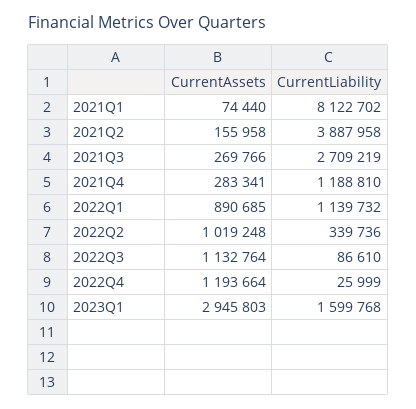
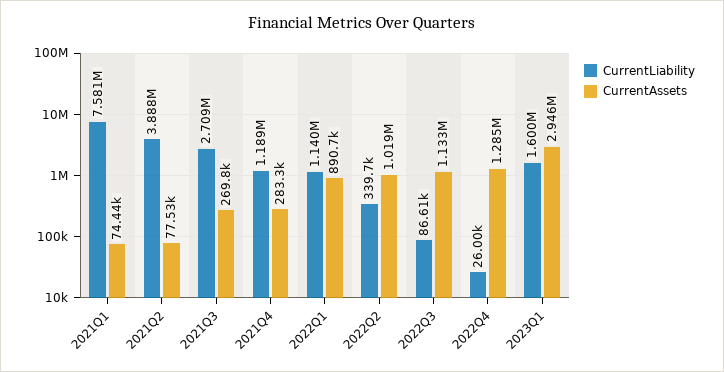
  {
    "CurrentAssets": {
      "2021Q1": 74440,
-     "2021Q2": 155958,
+     "2021Q2": 77530,
      "2021Q3": 269766,
      "2021Q4": 283341,
      "2022Q1": 890685,
      "2022Q2": 1019248,
      "2022Q3": 1132764,
-     "2022Q4": 1193664,
+     "2022Q4": 1285000,
      "2023Q1": 2945803
    },
    "CurrentLiability": {
-     "2021Q1": 8122702,
+     "2021Q1": 7581000,
      "2021Q2": 3887958,
      "2021Q3": 2709219,
      "2021Q4": 1188810,
      "2022Q1": 1139732,
      "2022Q2": 339736,
      "2022Q3": 86610,
      "2022Q4": 25999,
      "2023Q1": 1599768
    }
  }

